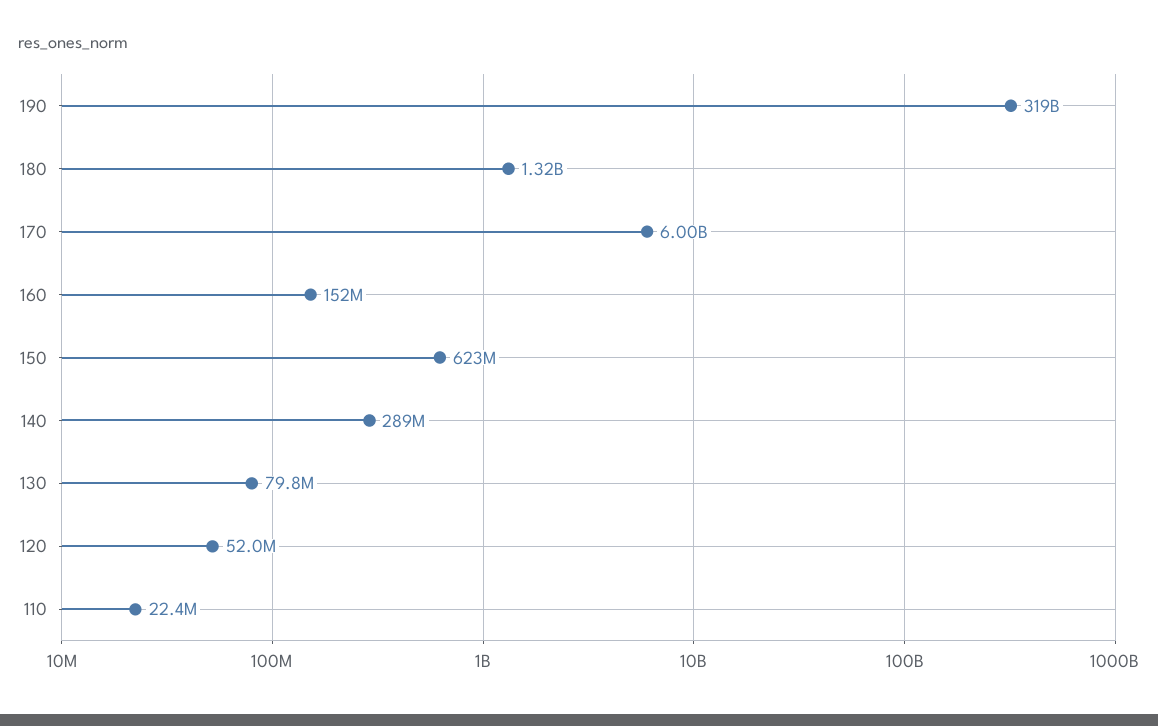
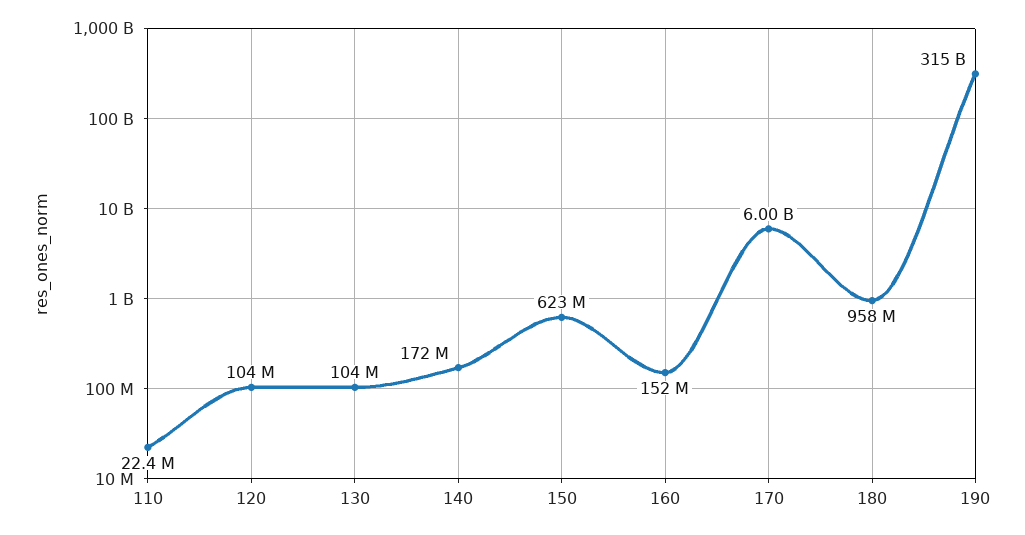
  {
-   "190": 319000000000,
+   "190": 315000000000,
-   "180": 1320000000,
+   "180": 958000000,
    "170": 6000000000,
    "160": 152000000,
    "150": 623000000,
-   "140": 289000000,
+   "140": 172000000,
-   "130": 79800000,
+   "130": 104000000,
-   "120": 52000000,
+   "120": 104000000,
    "110": 22400000
  }

